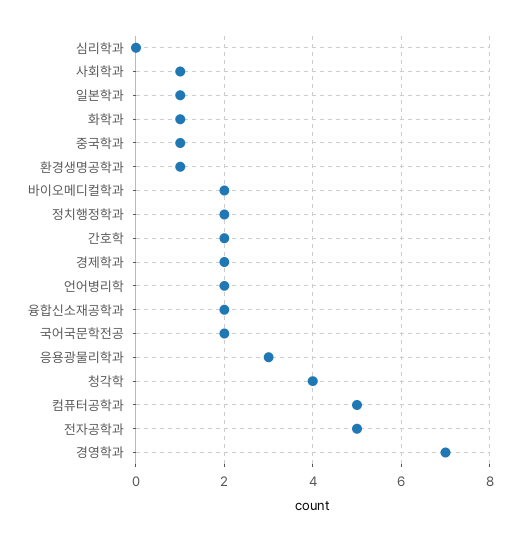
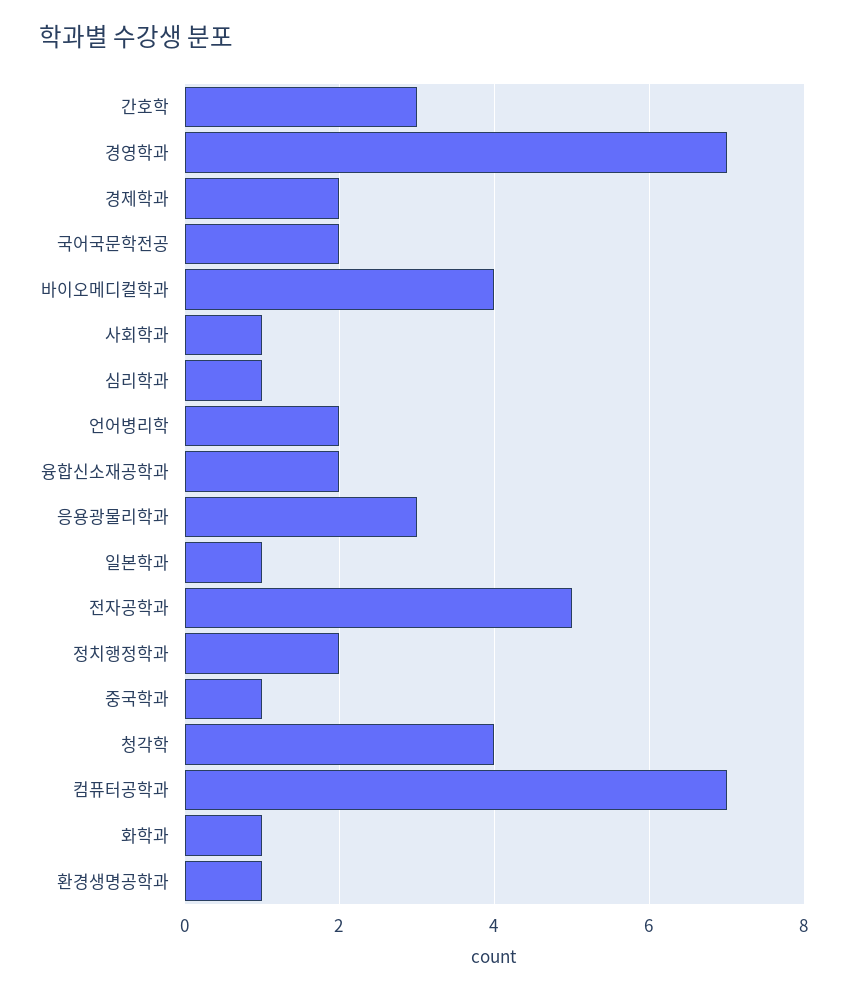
  {
-   "심리학과": 0,
+   "심리학과": 1,
    "사회학과": 1,
    "일본학과": 1,
    "화학과": 1,
    "중국학과": 1,
    "환경생명공학과": 1,
-   "바이오메디컬학과": 2,
+   "바이오메디컬학과": 4,
    "정치행정학과": 2,
-   "간호학": 2,
+   "간호학": 3,
    "경제학과": 2,
    "언어병리학": 2,
    "융합신소재공학과": 2,
    "국어국문학전공": 2,
    "응용광물리학과": 3,
    "청각학": 4,
-   "컴퓨터공학과": 5,
+   "컴퓨터공학과": 7,
    "전자공학과": 5,
    "경영학과": 7
  }

